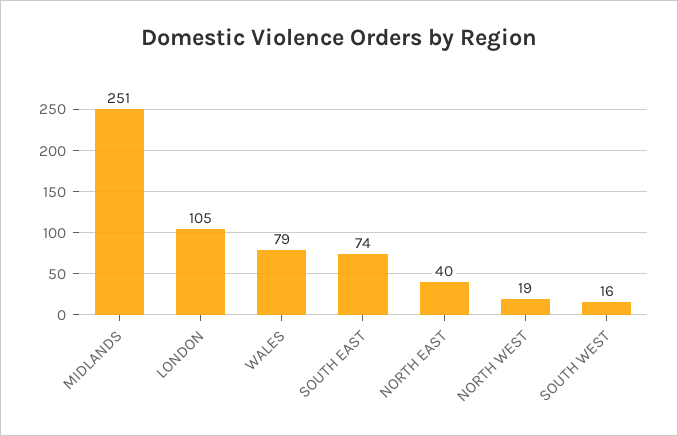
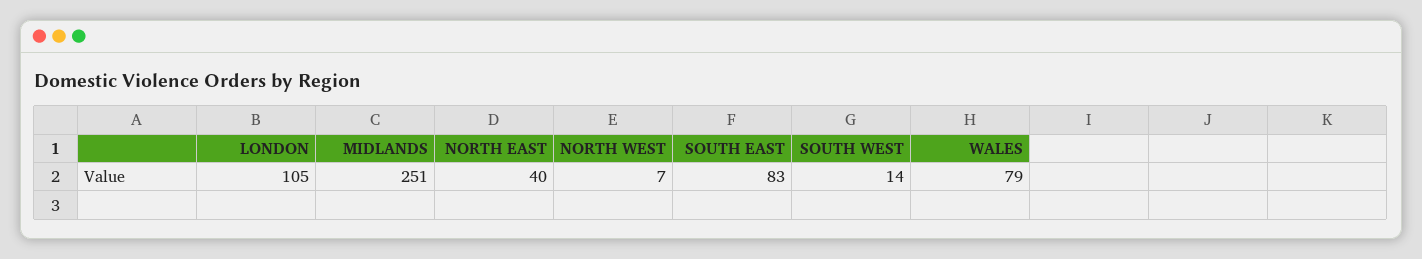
  {
    "MIDLANDS": 251,
    "LONDON": 105,
    "WALES": 79,
-   "SOUTH EAST": 74,
+   "SOUTH EAST": 83,
    "NORTH EAST": 40,
-   "NORTH WEST": 19,
+   "NORTH WEST": 7,
-   "SOUTH WEST": 16
+   "SOUTH WEST": 14
  }

